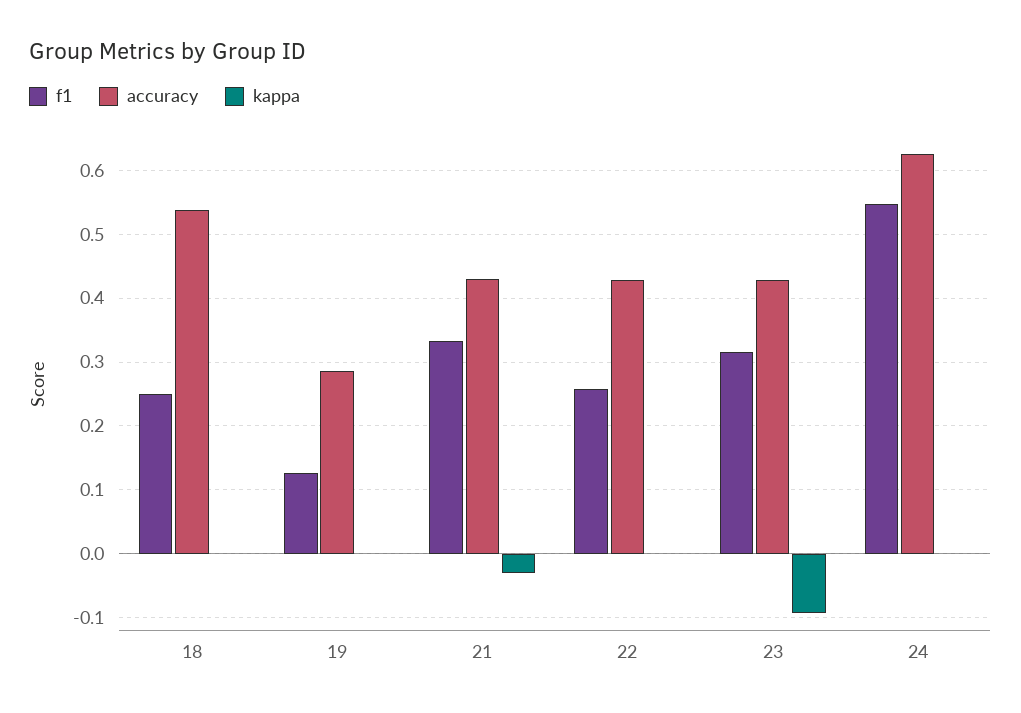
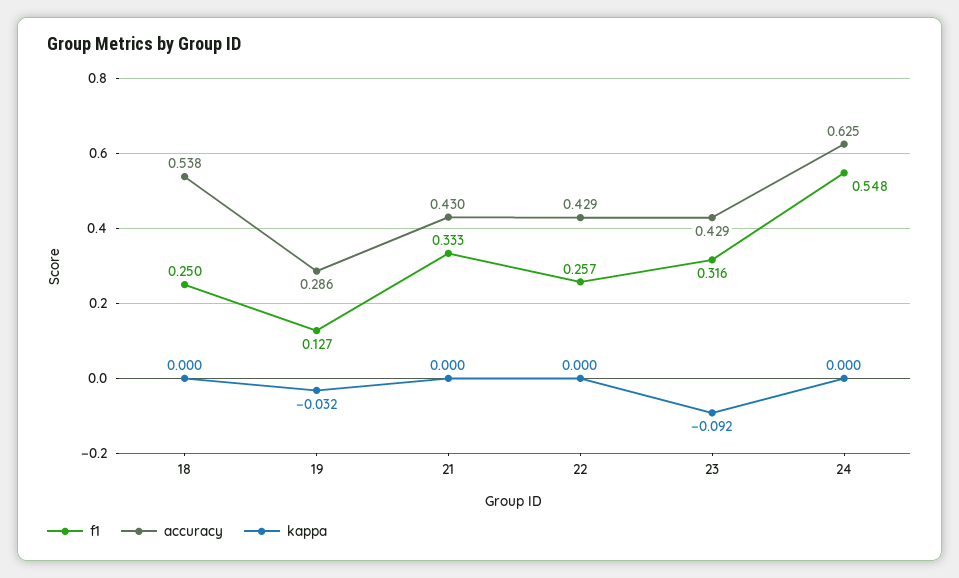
  {
    "f1": {
      "18": 0.25,
      "19": 0.127,
      "21": 0.333,
      "22": 0.257,
      "23": 0.316,
      "24": 0.548
    },
    "accuracy": {
      "18": 0.538,
      "19": 0.286,
      "21": 0.43,
      "22": 0.429,
      "23": 0.429,
      "24": 0.625
    },
    "kappa": {
      "18": 0,
-     "19": 0,
+     "19": -0.032,
-     "21": -0.03,
+     "21": 0,
      "22": 0,
      "23": -0.092,
      "24": 0
    }
  }

